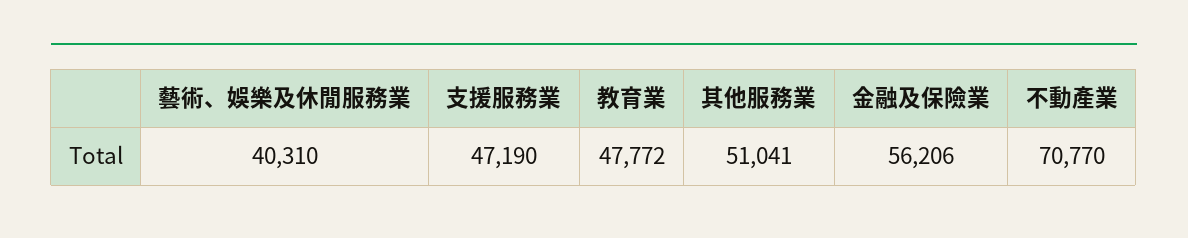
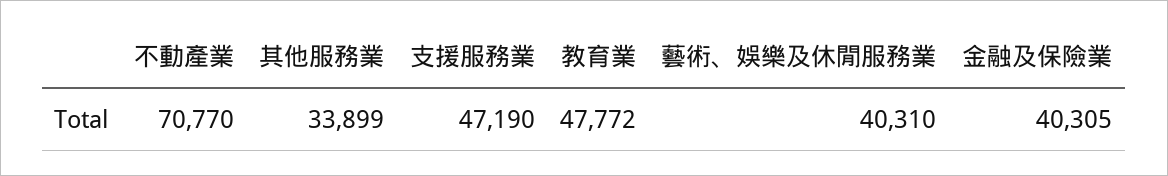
  {
    "藝術、娛樂及休閒服務業": 40310,
    "支援服務業": 47190,
    "教育業": 47772,
-   "其他服務業": 51041,
+   "其他服務業": 33899,
-   "金融及保險業": 56206,
+   "金融及保險業": 40305,
    "不動產業": 70770
  }

